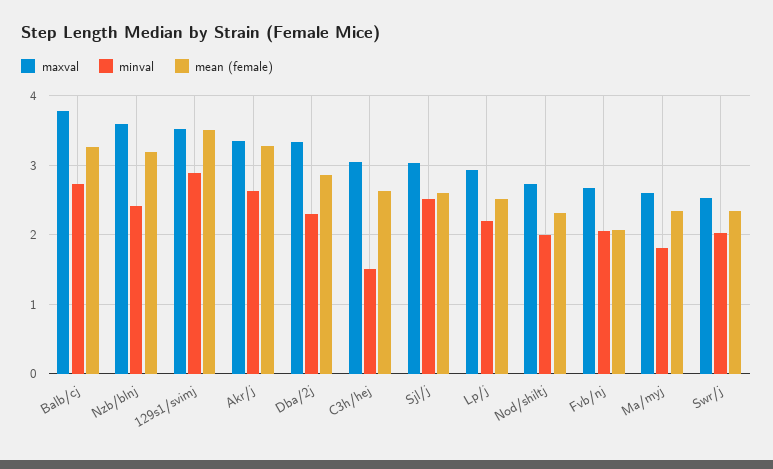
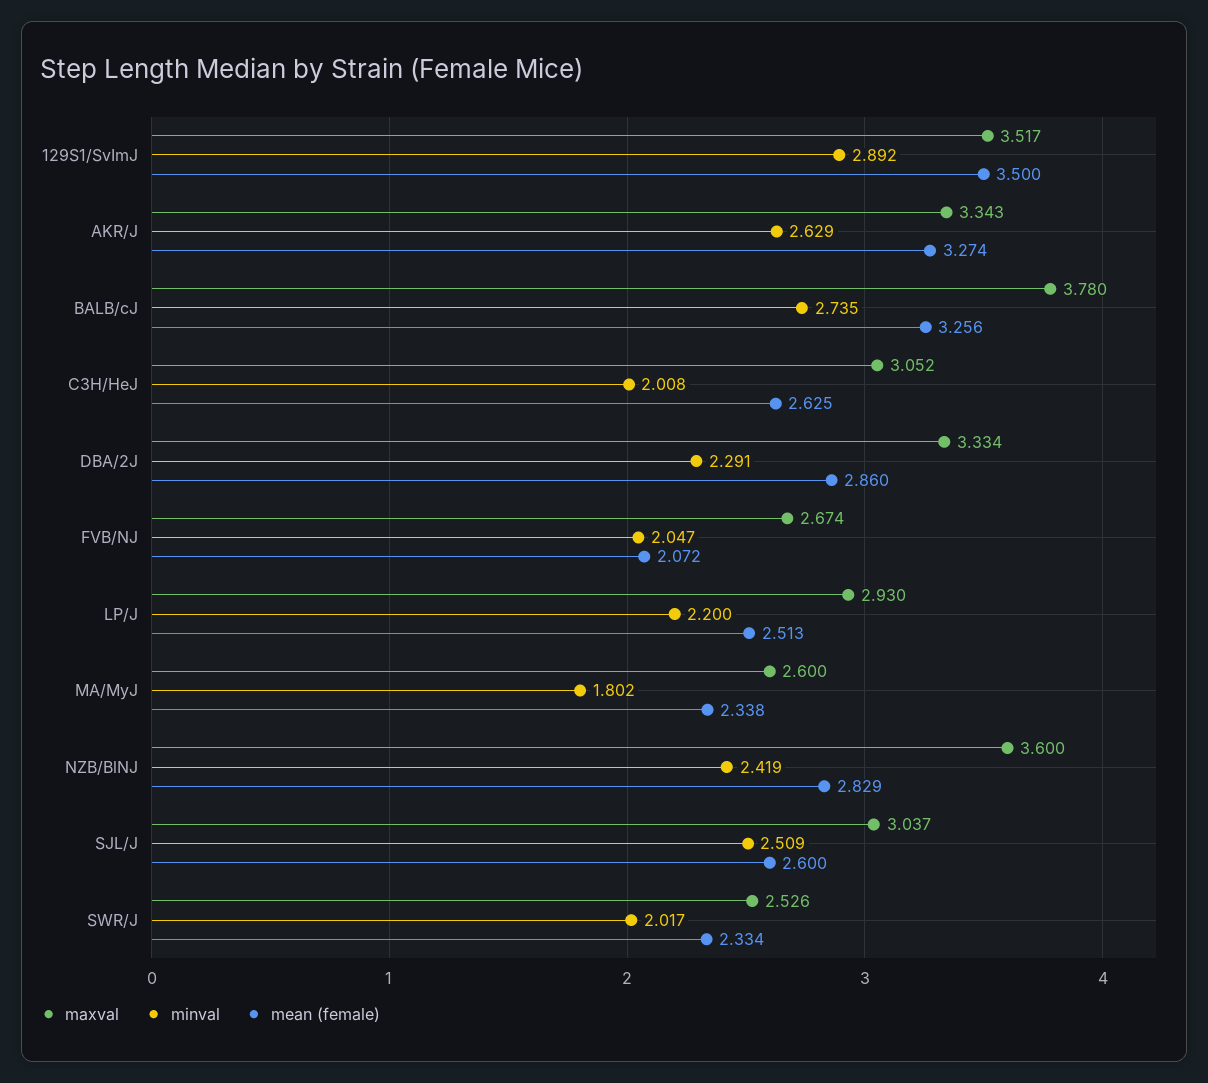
  {
    "maxval": {
      "Balb/cj": 3.78,
      "Nzb/blnj": 3.6,
      "129s1/svimj": 3.517,
      "Akr/j": 3.343,
      "Dba/2j": 3.334,
      "C3h/hej": 3.052,
      "Sjl/j": 3.037,
      "Lp/j": 2.93,
-     "Nod/shiltj": 2.7,
      "Fvb/nj": 2.674,
      "Ma/myj": 2.6,
      "Swr/j": 2.526
    },
    "minval": {
      "Balb/cj": 2.735,
      "Nzb/blnj": 2.419,
      "129s1/svimj": 2.892,
      "Akr/j": 2.629,
      "Dba/2j": 2.291,
-     "C3h/hej": 1.5,
+     "C3h/hej": 2.008,
      "Sjl/j": 2.509,
      "Lp/j": 2.2,
-     "Nod/shiltj": 2,
      "Fvb/nj": 2.047,
      "Ma/myj": 1.802,
      "Swr/j": 2.017
    },
    "mean (female)": {
      "Balb/cj": 3.256,
-     "Nzb/blnj": 3.2,
+     "Nzb/blnj": 2.829,
      "129s1/svimj": 3.5,
      "Akr/j": 3.274,
      "Dba/2j": 2.86,
      "C3h/hej": 2.625,
      "Sjl/j": 2.6,
      "Lp/j": 2.513,
-     "Nod/shiltj": 2.3,
      "Fvb/nj": 2.072,
      "Ma/myj": 2.338,
      "Swr/j": 2.334
    }
  }

